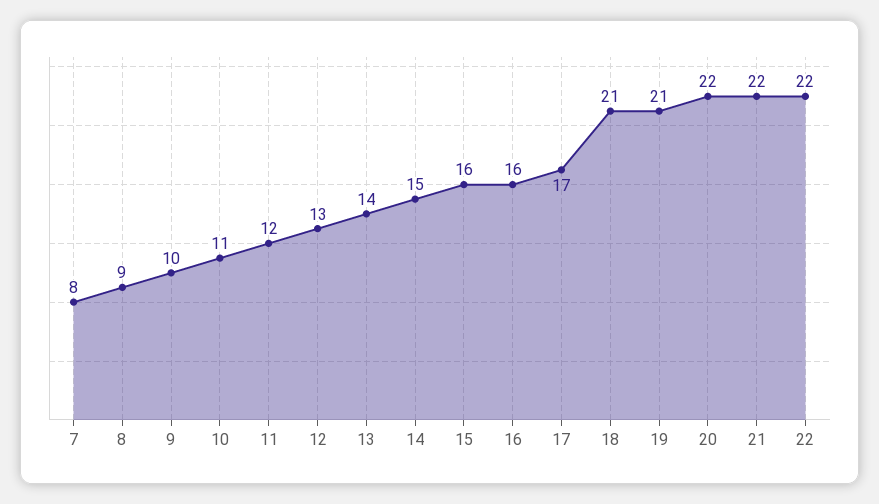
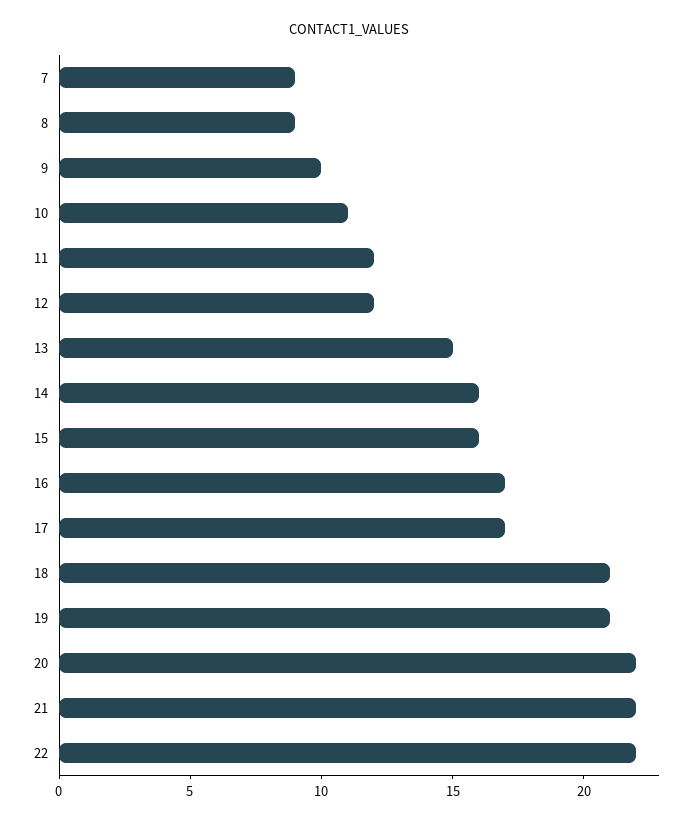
  {
-   "7": 8,
+   "7": 9,
    "8": 9,
    "9": 10,
    "10": 11,
    "11": 12,
-   "12": 13,
+   "12": 12,
-   "13": 14,
+   "13": 15,
-   "14": 15,
+   "14": 16,
    "15": 16,
-   "16": 16,
+   "16": 17,
    "17": 17,
    "18": 21,
    "19": 21,
    "20": 22,
    "21": 22,
    "22": 22
  }

